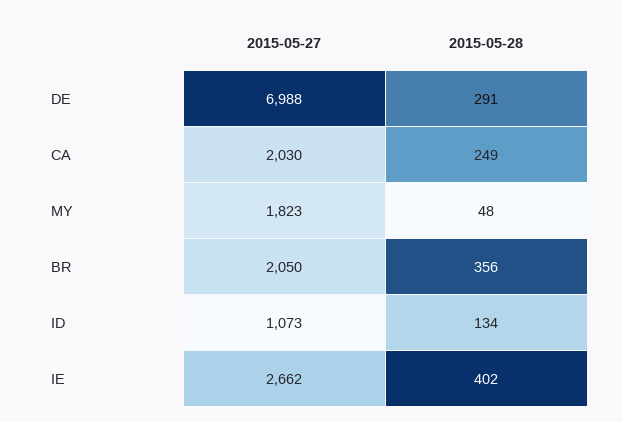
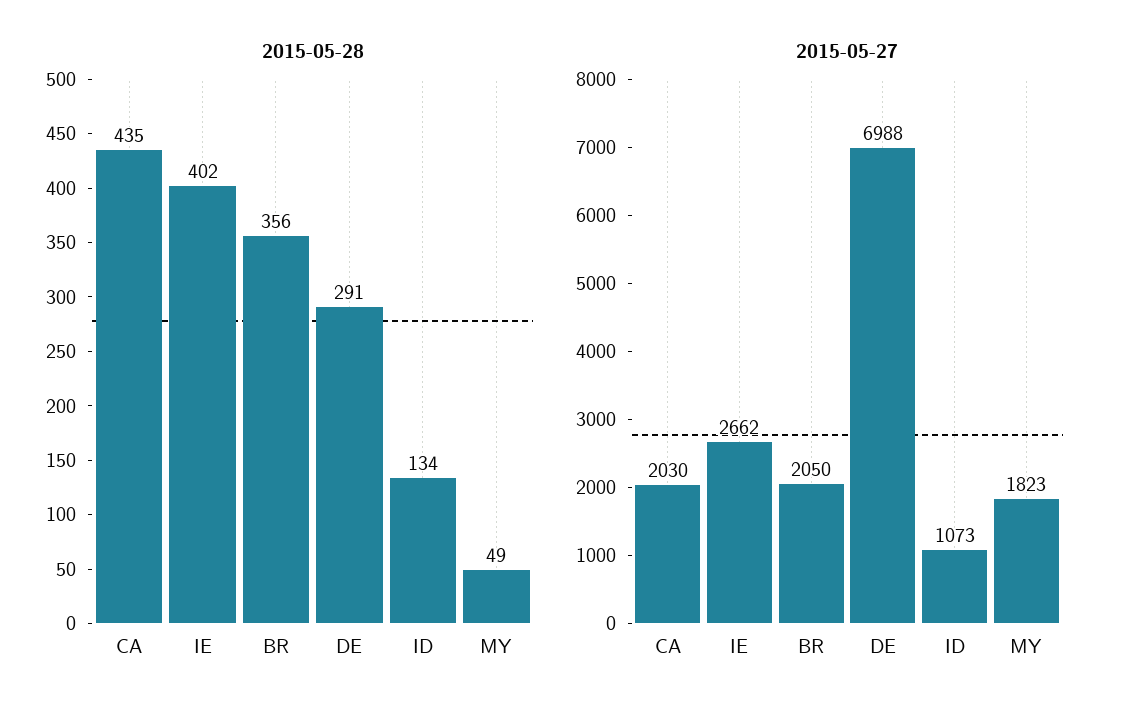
  {
    "2015-05-27": {
      "DE": 6988,
      "CA": 2030,
      "MY": 1823,
      "BR": 2050,
      "ID": 1073,
      "IE": 2662
    },
    "2015-05-28": {
      "DE": 291,
-     "CA": 249,
+     "CA": 435,
-     "MY": 48,
+     "MY": 49,
      "BR": 356,
      "ID": 134,
      "IE": 402
    }
  }

